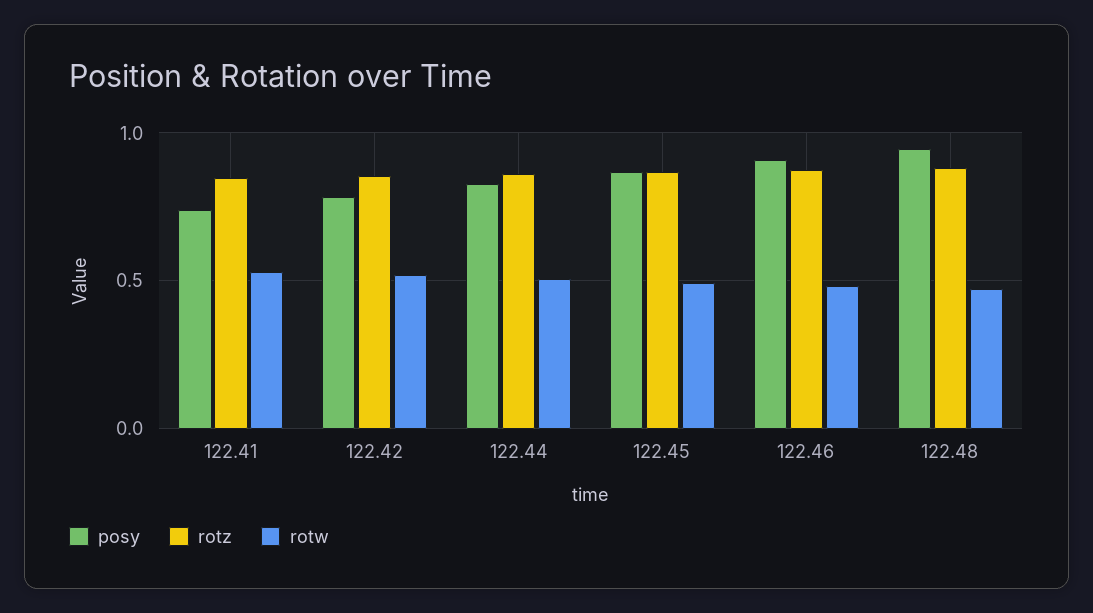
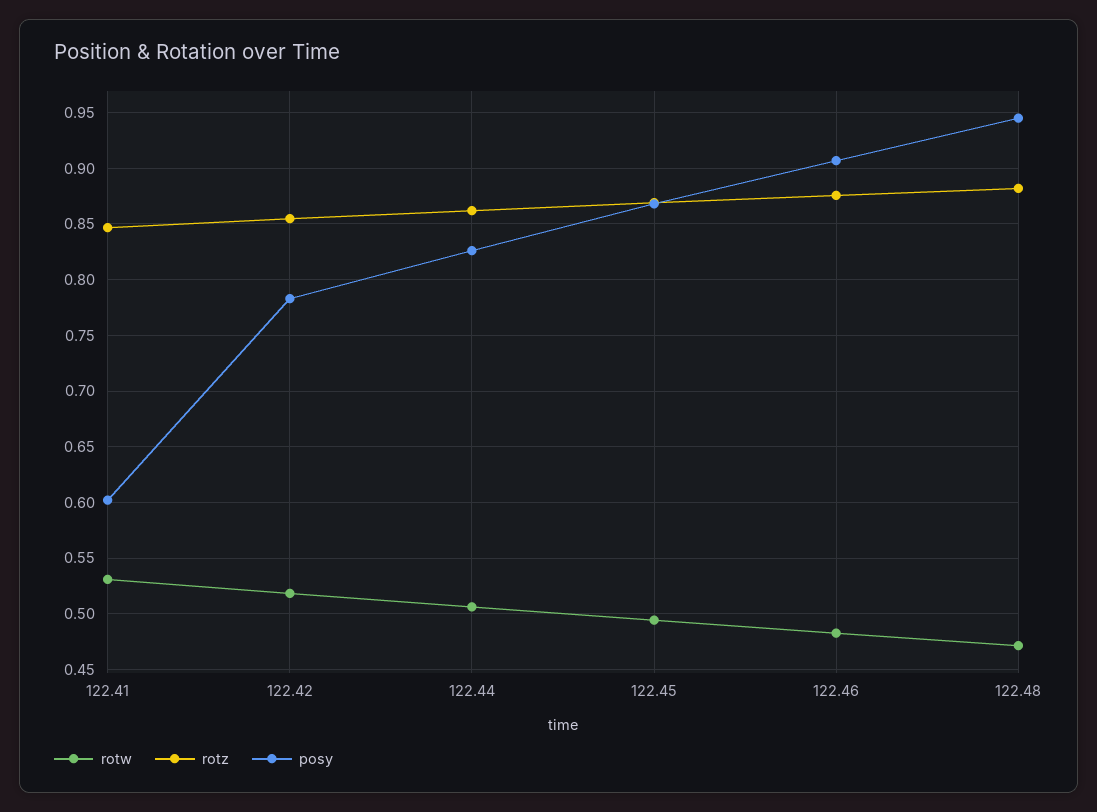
  {
    "posy": {
-     "122.41": 0.75,
+     "122.41": 0.6,
      "122.42": 0.78,
      "122.44": 0.83,
      "122.45": 0.87,
      "122.46": 0.91,
      "122.48": 0.95
    },
    "rotz": {
      "122.41": 0.85,
      "122.42": 0.85,
      "122.44": 0.86,
      "122.45": 0.87,
      "122.46": 0.88,
      "122.48": 0.88
    },
    "rotw": {
      "122.41": 0.53,
      "122.42": 0.52,
      "122.44": 0.51,
      "122.45": 0.49,
      "122.46": 0.48,
      "122.48": 0.47
    }
  }

